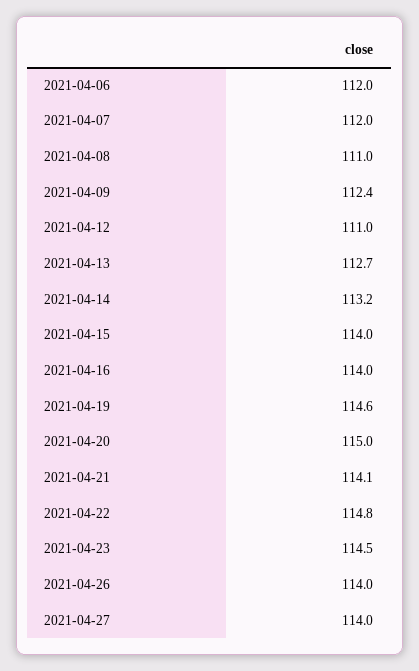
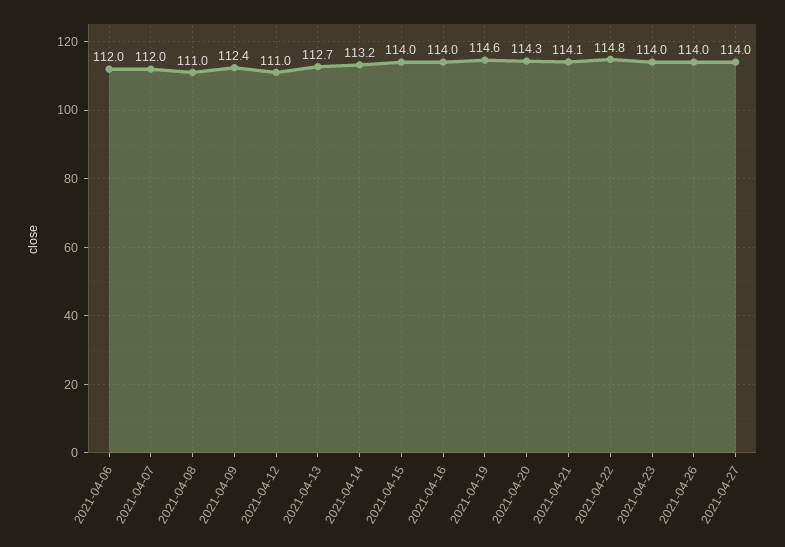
  {
    "2021-04-06": 112,
    "2021-04-07": 112,
    "2021-04-08": 111,
    "2021-04-09": 112.4,
    "2021-04-12": 111,
    "2021-04-13": 112.7,
    "2021-04-14": 113.2,
    "2021-04-15": 114,
    "2021-04-16": 114,
    "2021-04-19": 114.6,
-   "2021-04-20": 115,
+   "2021-04-20": 114.3,
    "2021-04-21": 114.1,
    "2021-04-22": 114.8,
-   "2021-04-23": 114.5,
+   "2021-04-23": 114,
    "2021-04-26": 114,
    "2021-04-27": 114
  }

